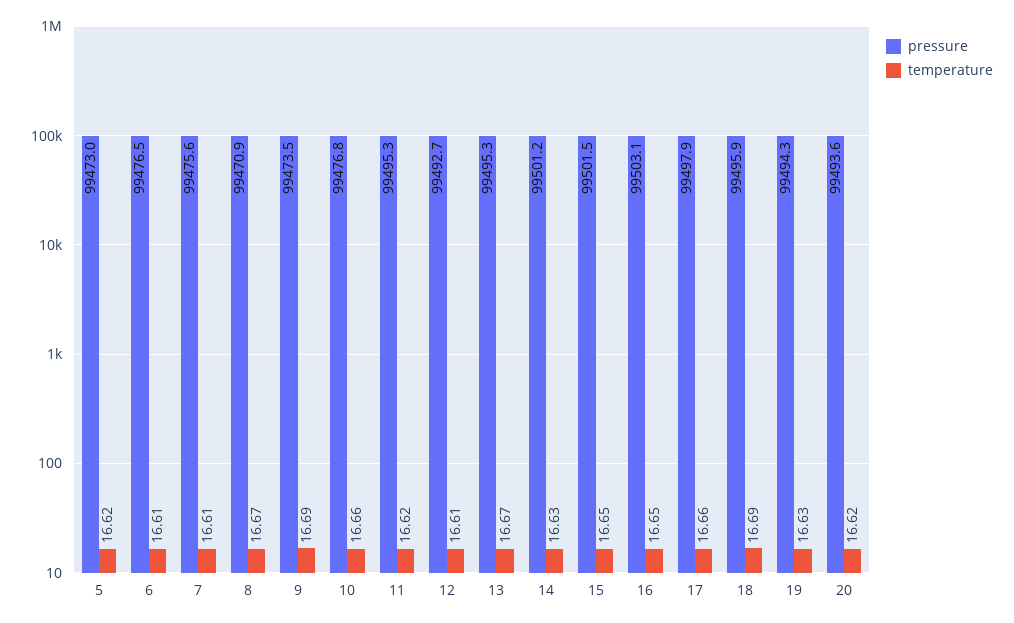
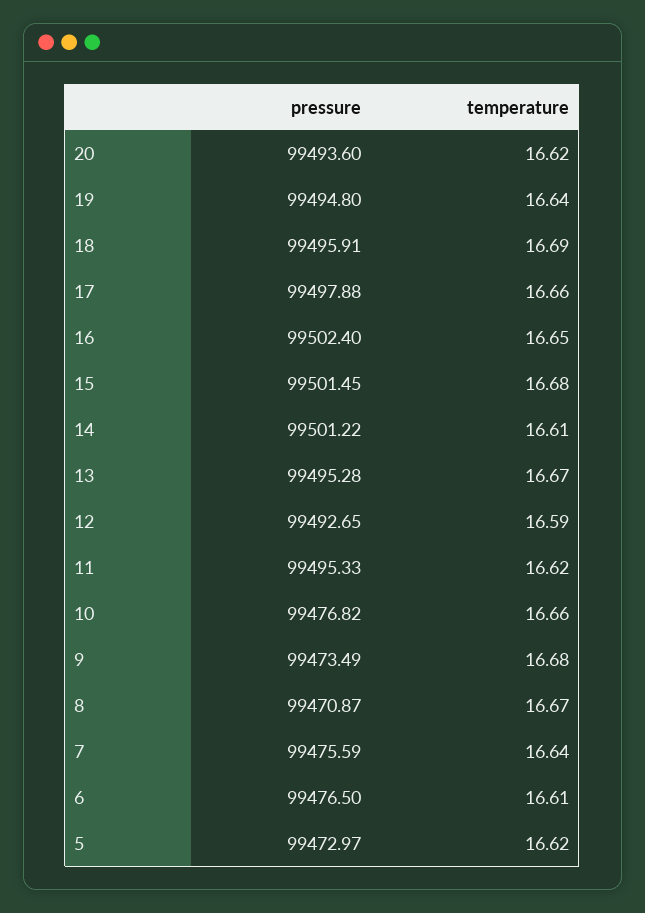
  {
    "pressure": {
      "5": 99472.97,
      "6": 99476.5,
      "7": 99475.59,
      "8": 99470.87,
      "9": 99473.49,
      "10": 99476.82,
      "11": 99495.33,
      "12": 99492.65,
      "13": 99495.28,
      "14": 99501.22,
      "15": 99501.45,
-     "16": 99503.1,
+     "16": 99502.4,
      "17": 99497.88,
      "18": 99495.91,
-     "19": 99494.3,
+     "19": 99494.8,
      "20": 99493.6
    },
    "temperature": {
      "5": 16.62,
      "6": 16.61,
-     "7": 16.61,
+     "7": 16.64,
      "8": 16.67,
-     "9": 16.69,
+     "9": 16.68,
      "10": 16.66,
      "11": 16.62,
-     "12": 16.61,
+     "12": 16.59,
      "13": 16.67,
-     "14": 16.63,
+     "14": 16.61,
-     "15": 16.65,
+     "15": 16.68,
      "16": 16.65,
      "17": 16.66,
      "18": 16.69,
-     "19": 16.63,
+     "19": 16.64,
      "20": 16.62
    }
  }

